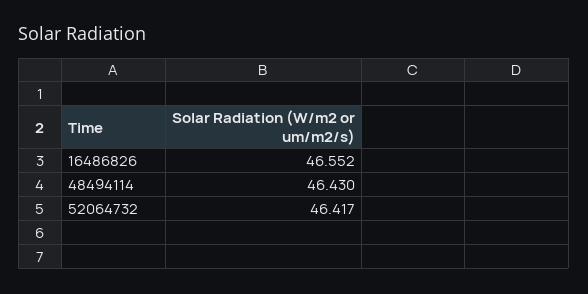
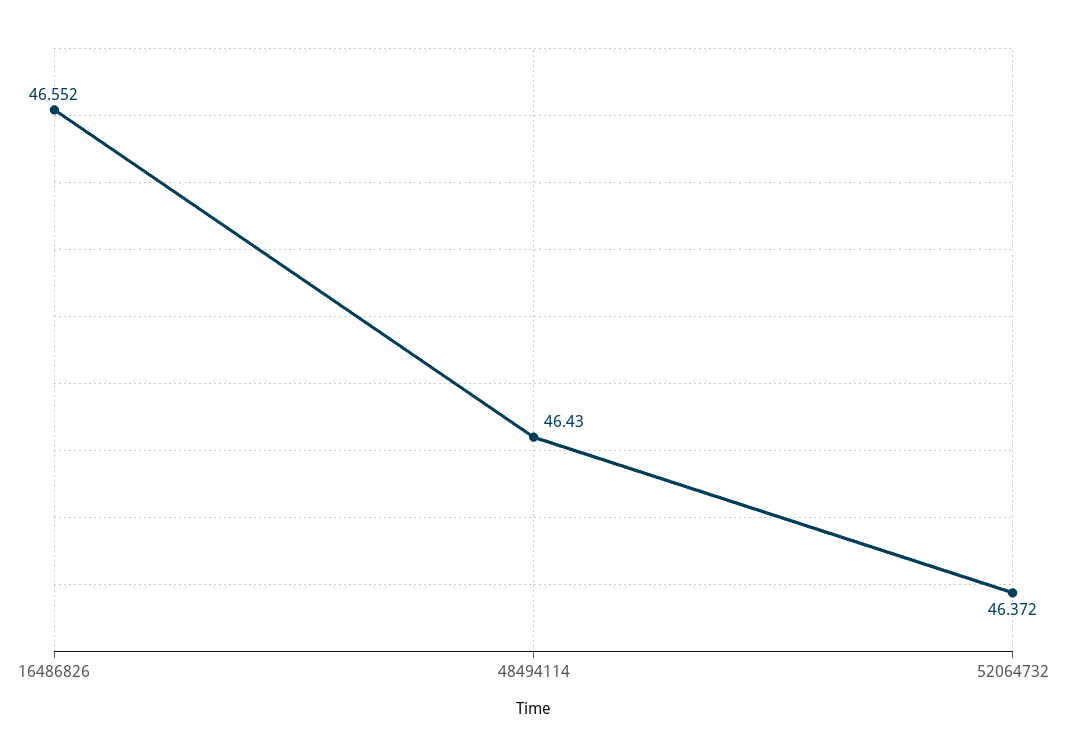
  {
    "16486826": 46.552,
    "48494114": 46.43,
-   "52064732": 46.417
+   "52064732": 46.372
  }

